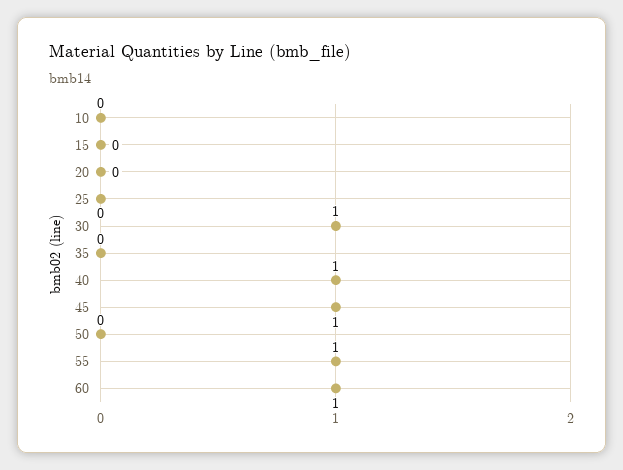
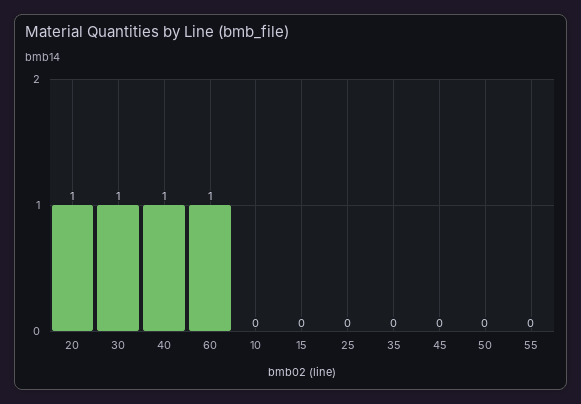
  {
    "10": 0,
    "15": 0,
-   "20": 0,
+   "20": 1,
    "25": 0,
    "30": 1,
    "35": 0,
    "40": 1,
-   "45": 1,
+   "45": 0,
    "50": 0,
-   "55": 1,
+   "55": 0,
    "60": 1
  }

